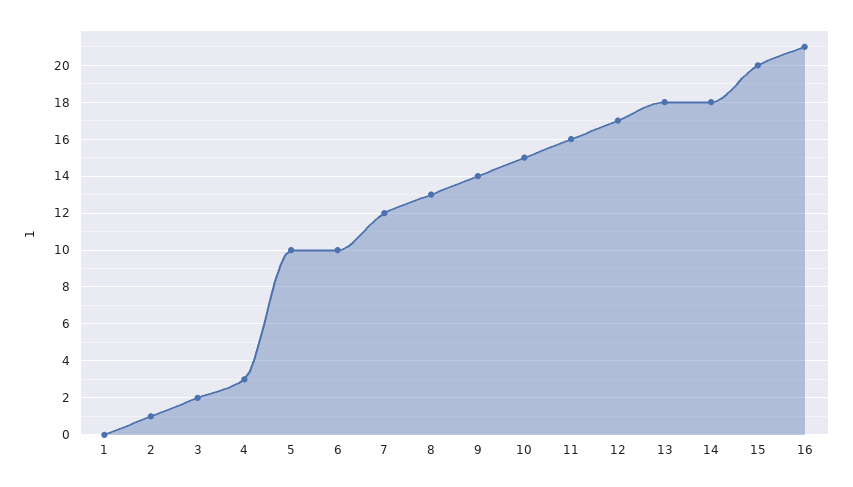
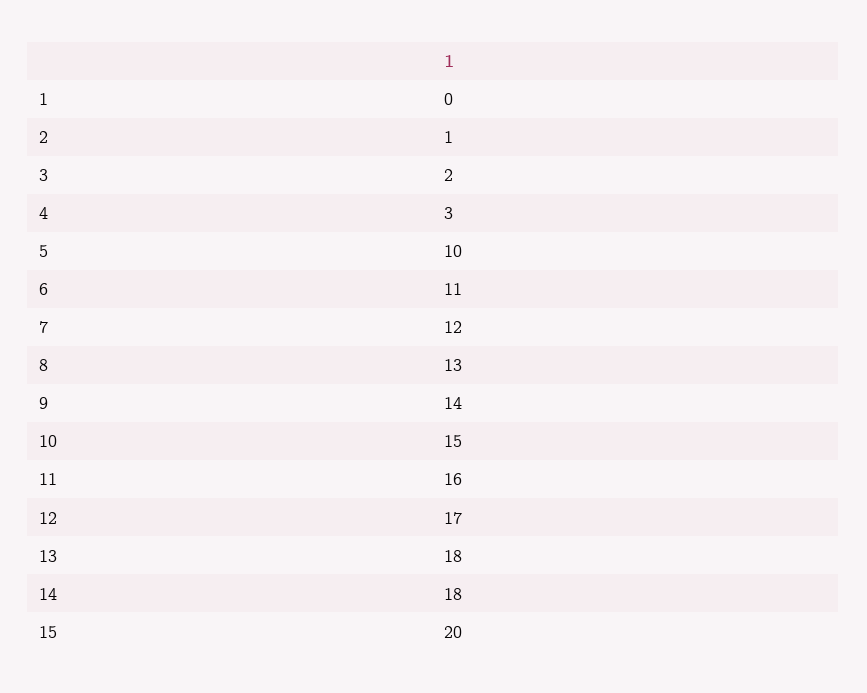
  {
    "1": 0,
    "2": 1,
    "3": 2,
    "4": 3,
    "5": 10,
-   "6": 10,
+   "6": 11,
    "7": 12,
    "8": 13,
    "9": 14,
    "10": 15,
    "11": 16,
    "12": 17,
    "13": 18,
    "14": 18,
-   "15": 20,
+   "15": 20
-   "16": 21
  }

